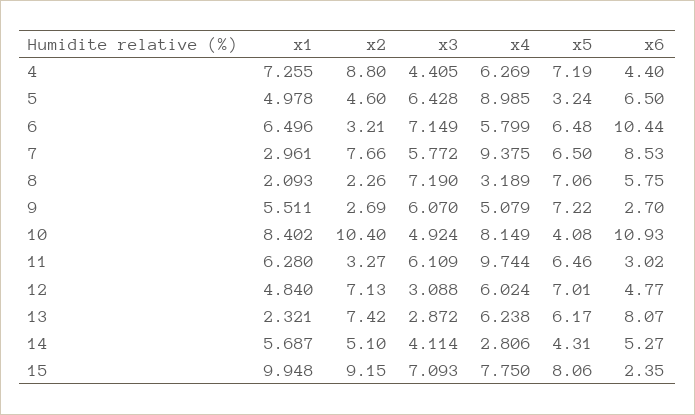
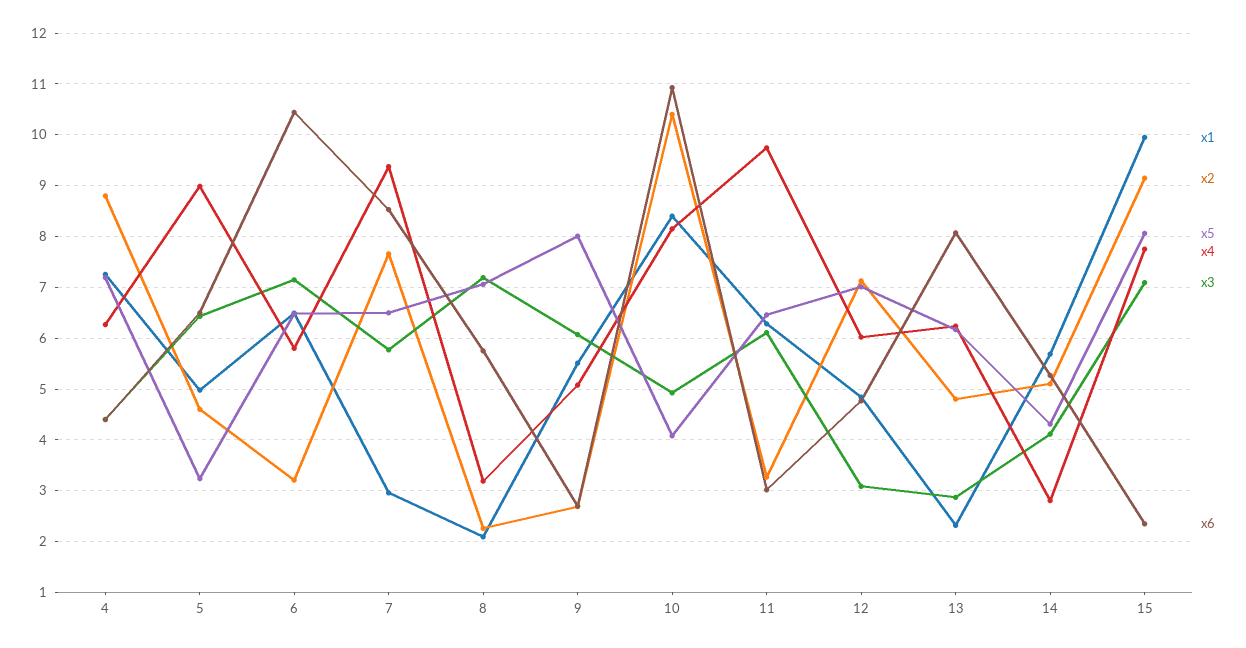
  {
    "x1": {
      "4": 7.255,
      "5": 4.978,
      "6": 6.496,
      "7": 2.961,
      "8": 2.093,
      "9": 5.511,
      "10": 8.402,
      "11": 6.28,
      "12": 4.84,
      "13": 2.321,
      "14": 5.687,
      "15": 9.948
    },
    "x2": {
      "4": 8.8,
      "5": 4.6,
      "6": 3.21,
      "7": 7.66,
      "8": 2.26,
      "9": 2.69,
      "10": 10.4,
      "11": 3.27,
      "12": 7.13,
-     "13": 7.42,
+     "13": 4.8,
      "14": 5.1,
      "15": 9.15
    },
    "x3": {
      "4": 4.405,
      "5": 6.428,
      "6": 7.149,
      "7": 5.772,
      "8": 7.19,
      "9": 6.07,
      "10": 4.924,
      "11": 6.109,
      "12": 3.088,
      "13": 2.872,
      "14": 4.114,
      "15": 7.093
    },
    "x4": {
      "4": 6.269,
      "5": 8.985,
      "6": 5.799,
      "7": 9.375,
      "8": 3.189,
      "9": 5.079,
      "10": 8.149,
      "11": 9.744,
      "12": 6.024,
      "13": 6.238,
      "14": 2.806,
      "15": 7.75
    },
    "x5": {
      "4": 7.19,
      "5": 3.24,
      "6": 6.48,
      "7": 6.5,
      "8": 7.06,
-     "9": 7.22,
+     "9": 8,
      "10": 4.08,
      "11": 6.46,
      "12": 7.01,
      "13": 6.17,
      "14": 4.31,
      "15": 8.06
    },
    "x6": {
      "4": 4.4,
      "5": 6.5,
      "6": 10.44,
      "7": 8.53,
      "8": 5.75,
      "9": 2.7,
      "10": 10.93,
      "11": 3.02,
      "12": 4.77,
      "13": 8.07,
      "14": 5.27,
      "15": 2.35
    }
  }

